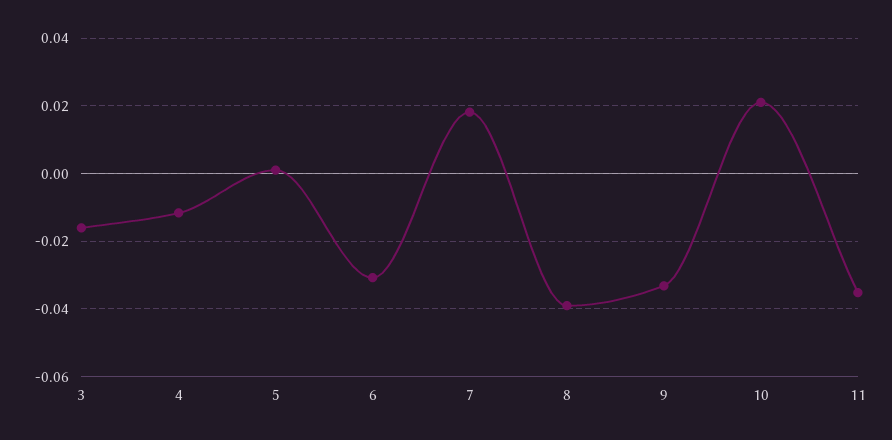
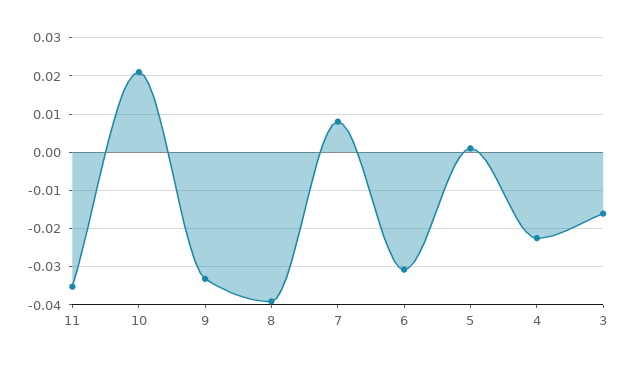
  {
    "3": -0.016,
-   "4": -0.012,
+   "4": -0.022,
    "5": 0.002,
    "6": -0.03,
-   "7": 0.018,
+   "7": 0.008,
    "8": -0.04,
    "9": -0.034,
    "10": 0.022,
    "11": -0.036
  }

